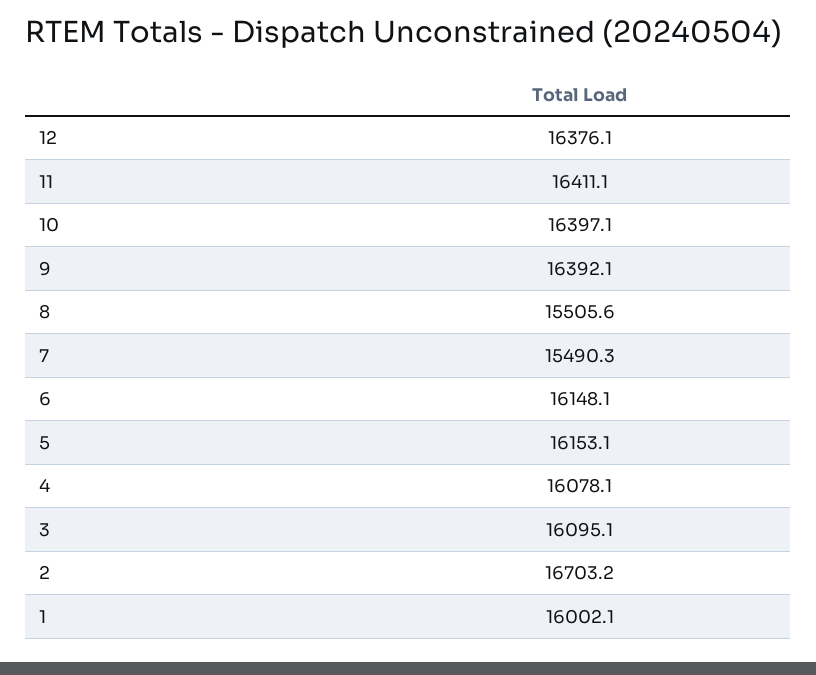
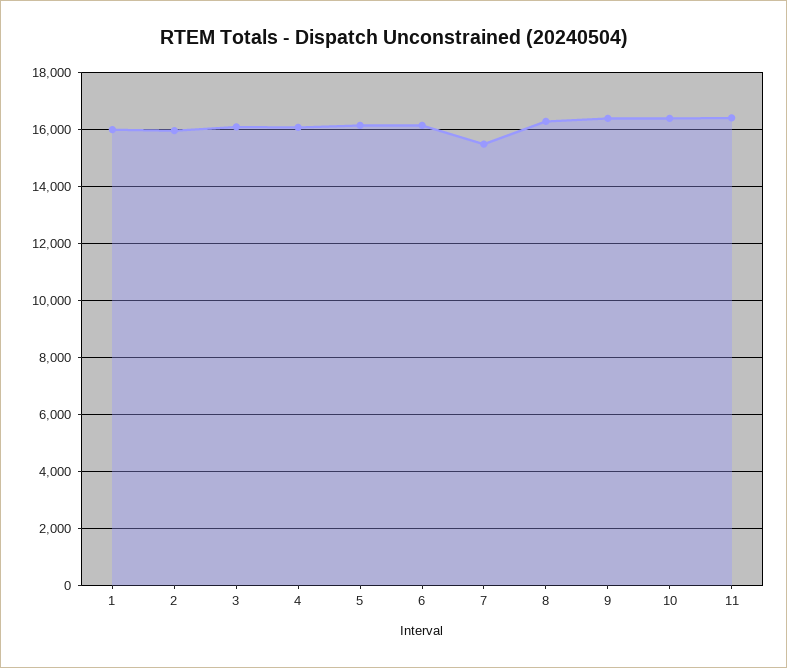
  {
-   "12": 16376.1,
    "11": 16411.1,
    "10": 16397.1,
    "9": 16392.1,
-   "8": 15505.6,
+   "8": 16250,
    "7": 15490.3,
    "6": 16148.1,
    "5": 16153.1,
    "4": 16078.1,
    "3": 16095.1,
-   "2": 16703.2,
+   "2": 16000,
    "1": 16002.1
  }

